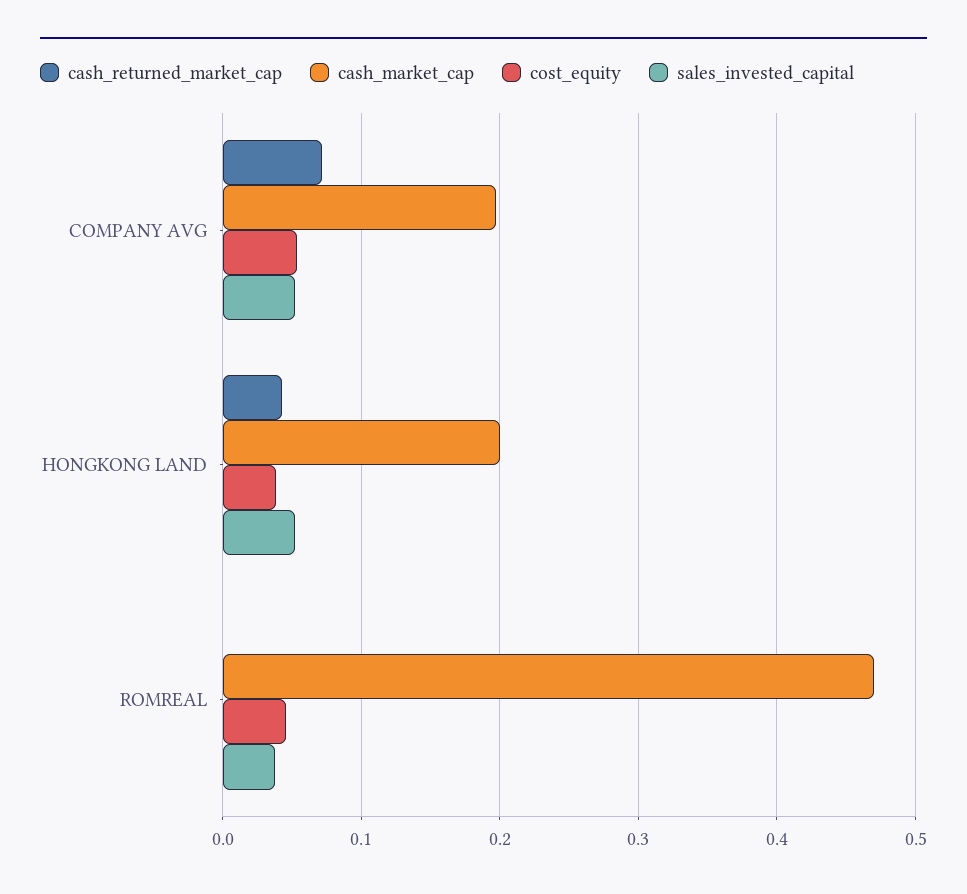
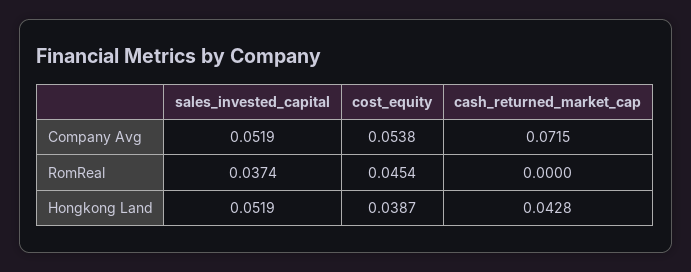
  {
    "cash_returned_market_cap": {
      "COMPANY AVG": 0.0715,
      "HONGKONG LAND": 0.0428,
      "ROMREAL": 0
    },
-   "cash_market_cap": {
-     "COMPANY AVG": 0.2,
-     "HONGKONG LAND": 0.2,
-     "ROMREAL": 0.47
-   },
    "cost_equity": {
      "COMPANY AVG": 0.0538,
      "HONGKONG LAND": 0.0387,
      "ROMREAL": 0.0454
    },
    "sales_invested_capital": {
      "COMPANY AVG": 0.0519,
      "HONGKONG LAND": 0.0519,
      "ROMREAL": 0.0374
    }
  }

